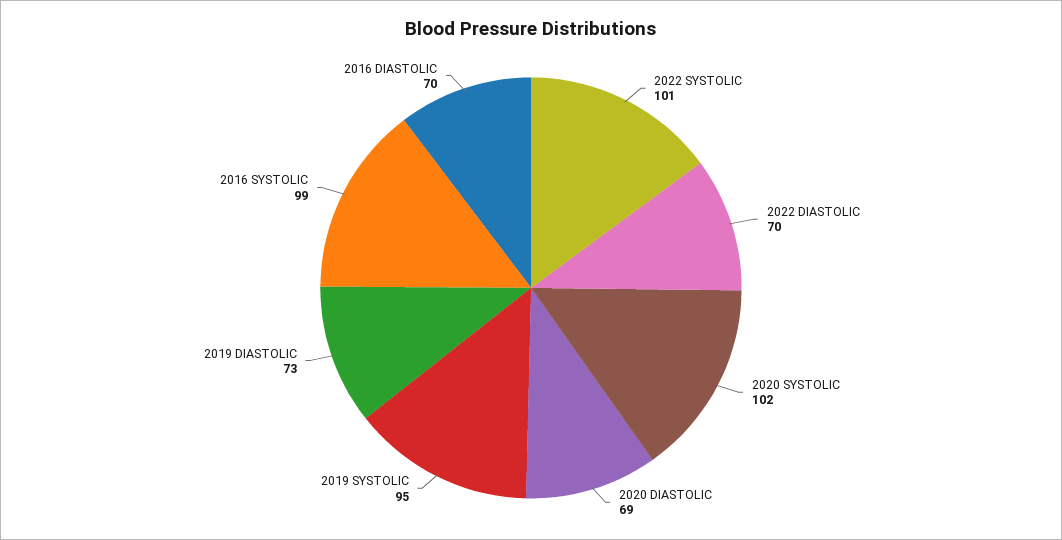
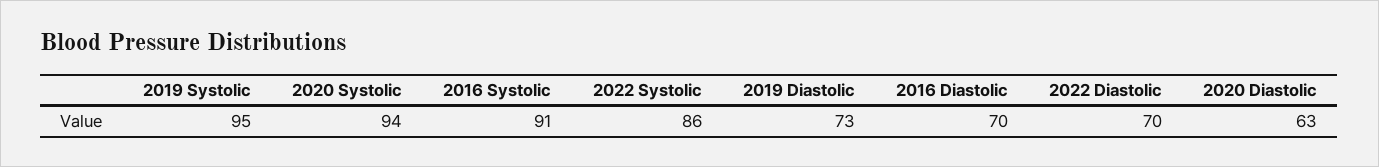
  {
-   "2022 SYSTOLIC": 101,
+   "2022 SYSTOLIC": 86,
    "2022 DIASTOLIC": 70,
-   "2020 SYSTOLIC": 102,
+   "2020 SYSTOLIC": 94,
-   "2020 DIASTOLIC": 69,
+   "2020 DIASTOLIC": 63,
    "2019 SYSTOLIC": 95,
    "2019 DIASTOLIC": 73,
-   "2016 SYSTOLIC": 99,
+   "2016 SYSTOLIC": 91,
    "2016 DIASTOLIC": 70
  }

